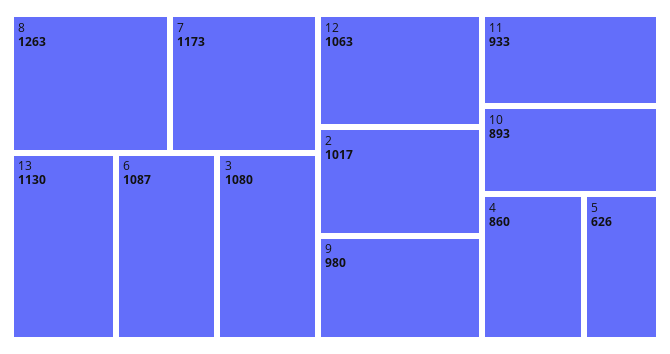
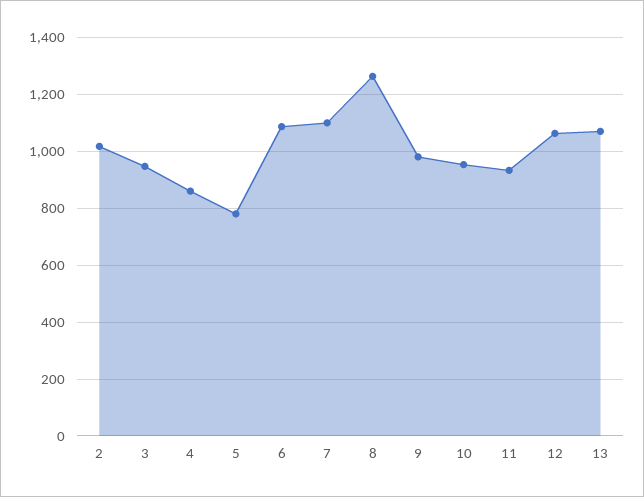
  {
    "8": 1263,
-   "7": 1173,
+   "7": 1100,
-   "13": 1130,
+   "13": 1075,
    "6": 1087,
-   "3": 1080,
+   "3": 950,
    "12": 1063,
    "2": 1017,
    "9": 980,
    "11": 933,
-   "10": 893,
+   "10": 950,
    "4": 860,
-   "5": 626
+   "5": 775
  }

